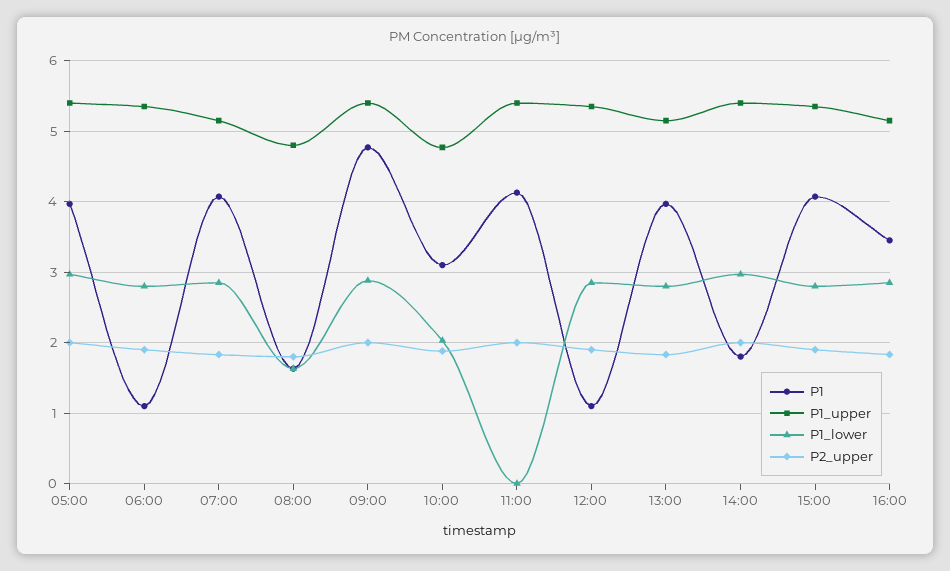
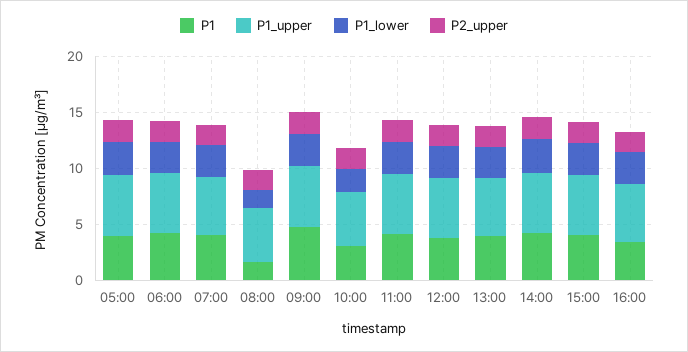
  {
    "P1": {
      "05:00": 4,
-     "06:00": 1.1,
+     "06:00": 4,
      "07:00": 4.1,
      "08:00": 1.6,
      "09:00": 4.8,
      "10:00": 3.1,
      "11:00": 4.1,
-     "12:00": 1.1,
+     "12:00": 4,
      "13:00": 4,
-     "14:00": 1.8,
+     "14:00": 4,
      "15:00": 4.1,
      "16:00": 3.5
    },
    "P1_upper": {
      "05:00": 5.4,
      "06:00": 5.4,
      "07:00": 5.2,
      "08:00": 4.8,
      "09:00": 5.4,
      "10:00": 4.8,
      "11:00": 5.4,
      "12:00": 5.4,
      "13:00": 5.2,
      "14:00": 5.4,
      "15:00": 5.4,
      "16:00": 5.2
    },
    "P1_lower": {
      "05:00": 3,
      "06:00": 2.8,
      "07:00": 2.9,
      "08:00": 1.6,
      "09:00": 2.9,
      "10:00": 2,
-     "11:00": 0,
+     "11:00": 3,
      "12:00": 2.9,
      "13:00": 2.8,
      "14:00": 3,
      "15:00": 2.8,
      "16:00": 2.9
    },
    "P2_upper": {
      "05:00": 2,
      "06:00": 1.9,
      "07:00": 1.8,
      "08:00": 1.8,
      "09:00": 2,
      "10:00": 1.9,
      "11:00": 2,
      "12:00": 1.9,
      "13:00": 1.8,
      "14:00": 2,
      "15:00": 1.9,
      "16:00": 1.8
    }
  }

